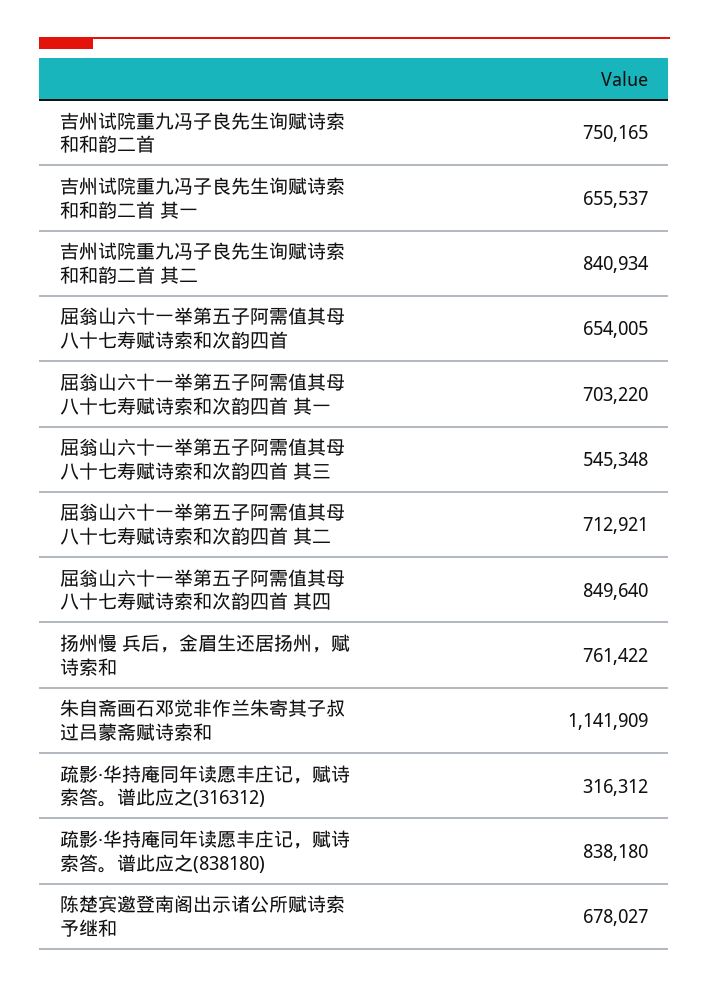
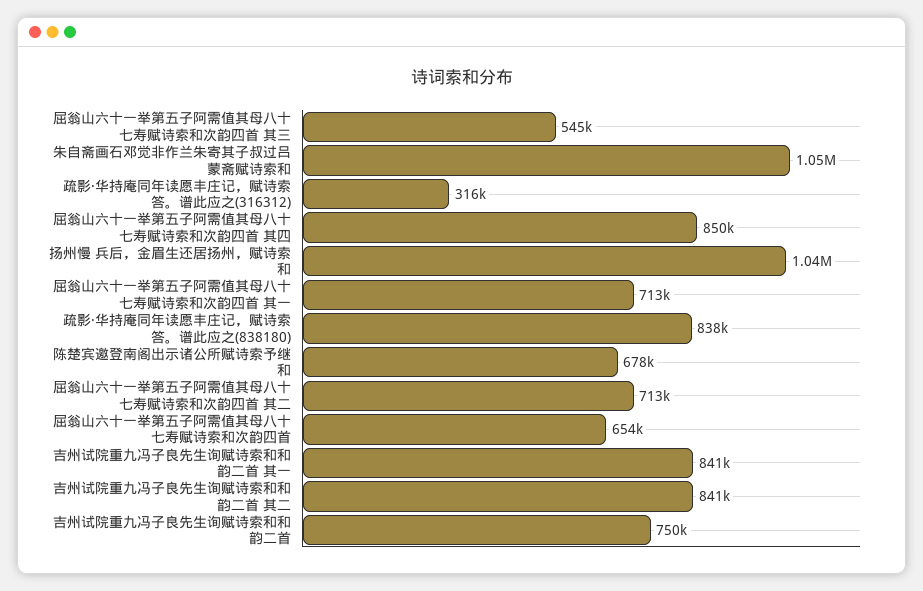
  {
    "吉州试院重九冯子良先生询赋诗索和和韵二首": 750165,
-   "吉州试院重九冯子良先生询赋诗索和和韵二首 其一": 655537,
+   "吉州试院重九冯子良先生询赋诗索和和韵二首 其一": 841000,
    "吉州试院重九冯子良先生询赋诗索和和韵二首 其二": 840934,
    "屈翁山六十一举第五子阿需值其母八十七寿赋诗索和次韵四首": 654005,
-   "屈翁山六十一举第五子阿需值其母八十七寿赋诗索和次韵四首 其一": 703220,
+   "屈翁山六十一举第五子阿需值其母八十七寿赋诗索和次韵四首 其一": 713000,
    "屈翁山六十一举第五子阿需值其母八十七寿赋诗索和次韵四首 其三": 545348,
    "屈翁山六十一举第五子阿需值其母八十七寿赋诗索和次韵四首 其二": 712921,
    "屈翁山六十一举第五子阿需值其母八十七寿赋诗索和次韵四首 其四": 849640,
-   "扬州慢 兵后，金眉生还居扬州，赋诗索和": 761422,
+   "扬州慢 兵后，金眉生还居扬州，赋诗索和": 1040000,
-   "朱自斋画石邓觉非作兰朱寄其子叔过吕蒙斋赋诗索和": 1141909,
+   "朱自斋画石邓觉非作兰朱寄其子叔过吕蒙斋赋诗索和": 1050000,
    "疏影·华持庵同年读愿丰庄记，赋诗索答。谱此应之(316312)": 316312,
    "疏影·华持庵同年读愿丰庄记，赋诗索答。谱此应之(838180)": 838180,
    "陈楚宾邀登南阁出示诸公所赋诗索予继和": 678027
  }

